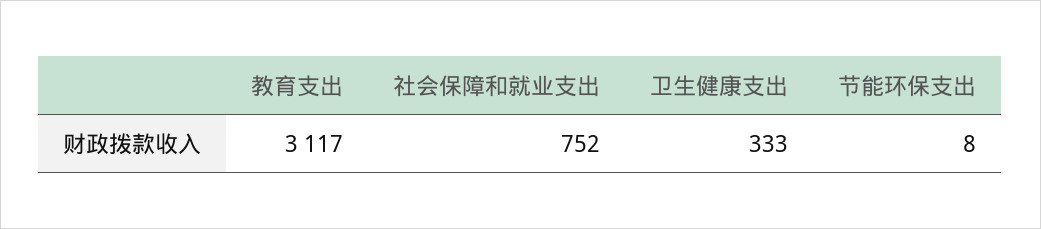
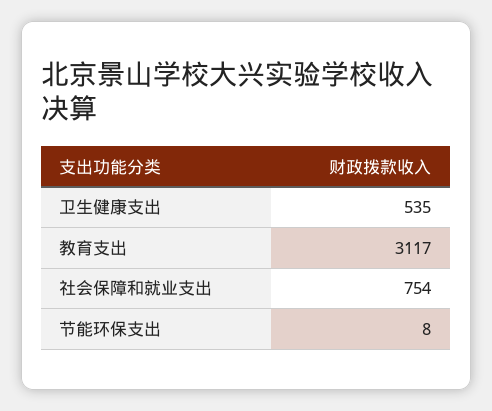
  {
    "教育支出": 3117,
-   "社会保障和就业支出": 752,
+   "社会保障和就业支出": 754,
-   "卫生健康支出": 333,
+   "卫生健康支出": 535,
    "节能环保支出": 8
  }

